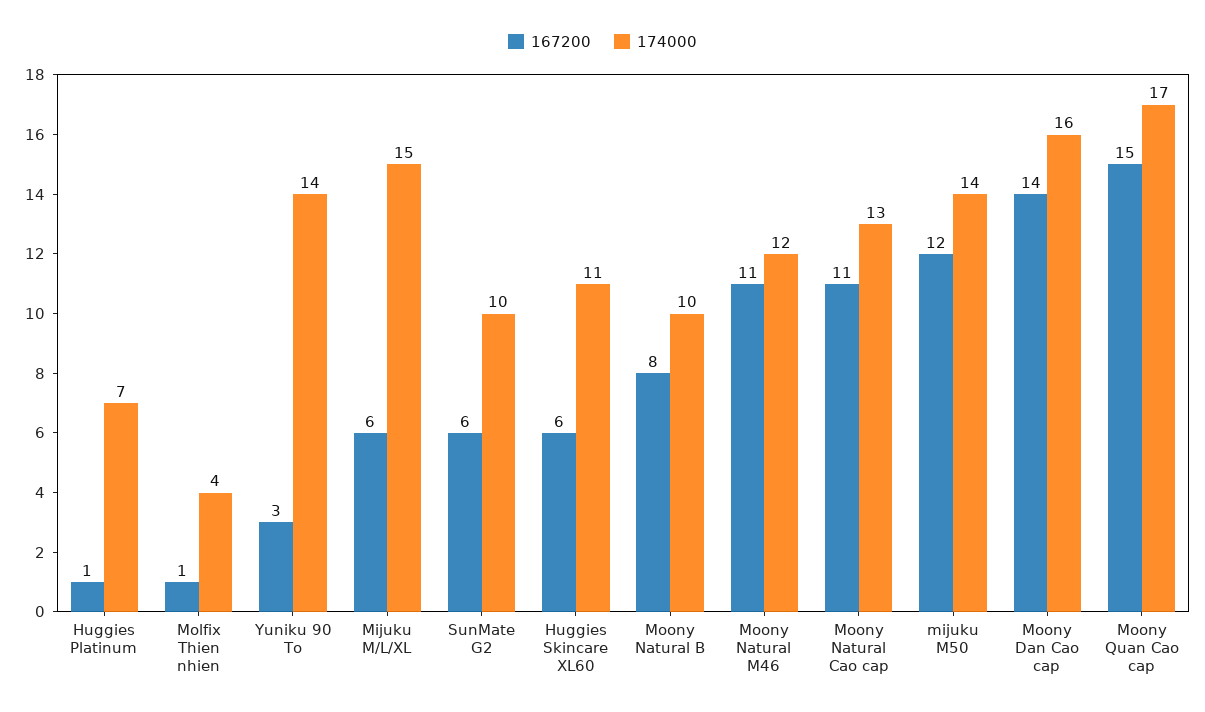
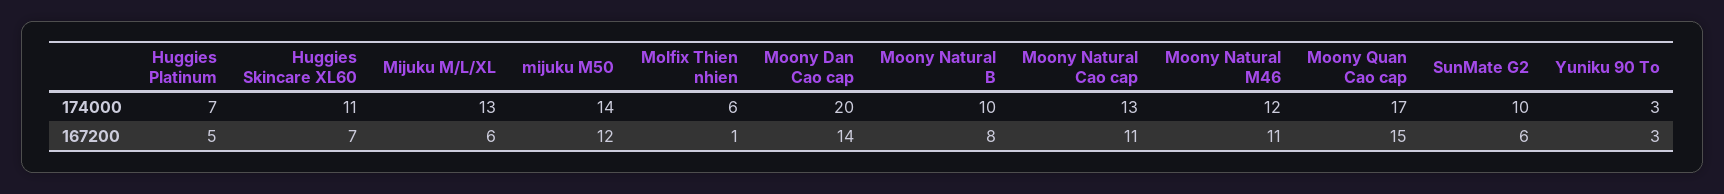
  {
    "167200": {
-     "Huggies Platinum": 1,
+     "Huggies Platinum": 5,
      "Molfix Thien nhien": 1,
      "Yuniku 90 To": 3,
      "Mijuku M/L/XL": 6,
      "SunMate G2": 6,
-     "Huggies Skincare XL60": 6,
+     "Huggies Skincare XL60": 7,
      "Moony Natural B": 8,
      "Moony Natural M46": 11,
      "Moony Natural Cao cap": 11,
      "mijuku M50": 12,
      "Moony Dan Cao cap": 14,
      "Moony Quan Cao cap": 15
    },
    "174000": {
      "Huggies Platinum": 7,
-     "Molfix Thien nhien": 4,
+     "Molfix Thien nhien": 6,
-     "Yuniku 90 To": 14,
+     "Yuniku 90 To": 3,
-     "Mijuku M/L/XL": 15,
+     "Mijuku M/L/XL": 13,
      "SunMate G2": 10,
      "Huggies Skincare XL60": 11,
      "Moony Natural B": 10,
      "Moony Natural M46": 12,
      "Moony Natural Cao cap": 13,
      "mijuku M50": 14,
-     "Moony Dan Cao cap": 16,
+     "Moony Dan Cao cap": 20,
      "Moony Quan Cao cap": 17
    }
  }

